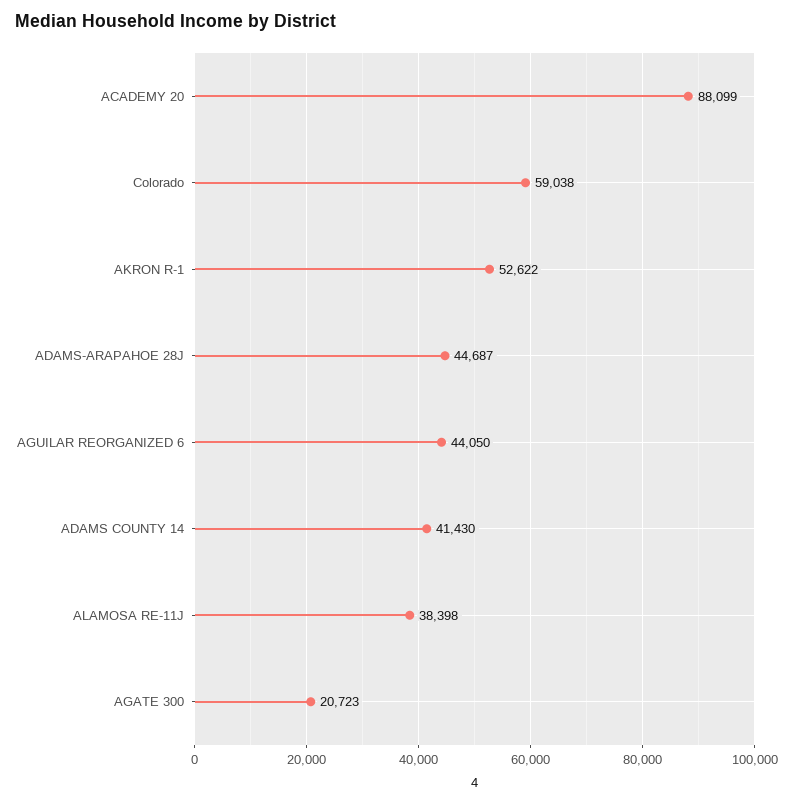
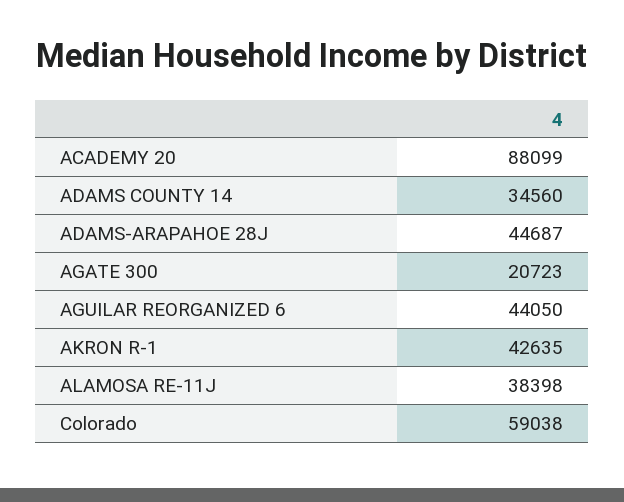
  {
    "ACADEMY 20": 88099,
    "Colorado": 59038,
-   "AKRON R-1": 52622,
+   "AKRON R-1": 42635,
    "ADAMS-ARAPAHOE 28J": 44687,
    "AGUILAR REORGANIZED 6": 44050,
-   "ADAMS COUNTY 14": 41430,
+   "ADAMS COUNTY 14": 34560,
    "ALAMOSA RE-11J": 38398,
    "AGATE 300": 20723
  }

